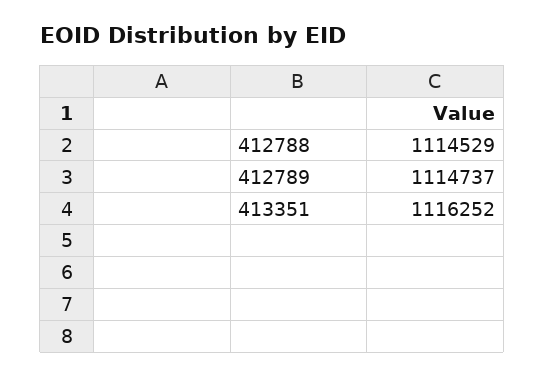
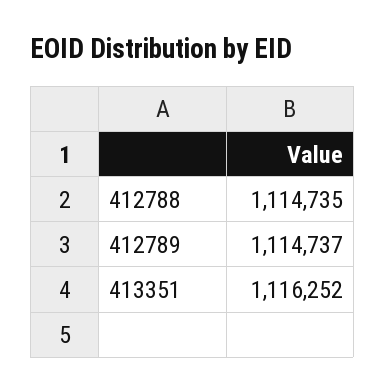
  {
-   "412788": 1114529,
+   "412788": 1114735,
    "412789": 1114737,
    "413351": 1116252
  }

